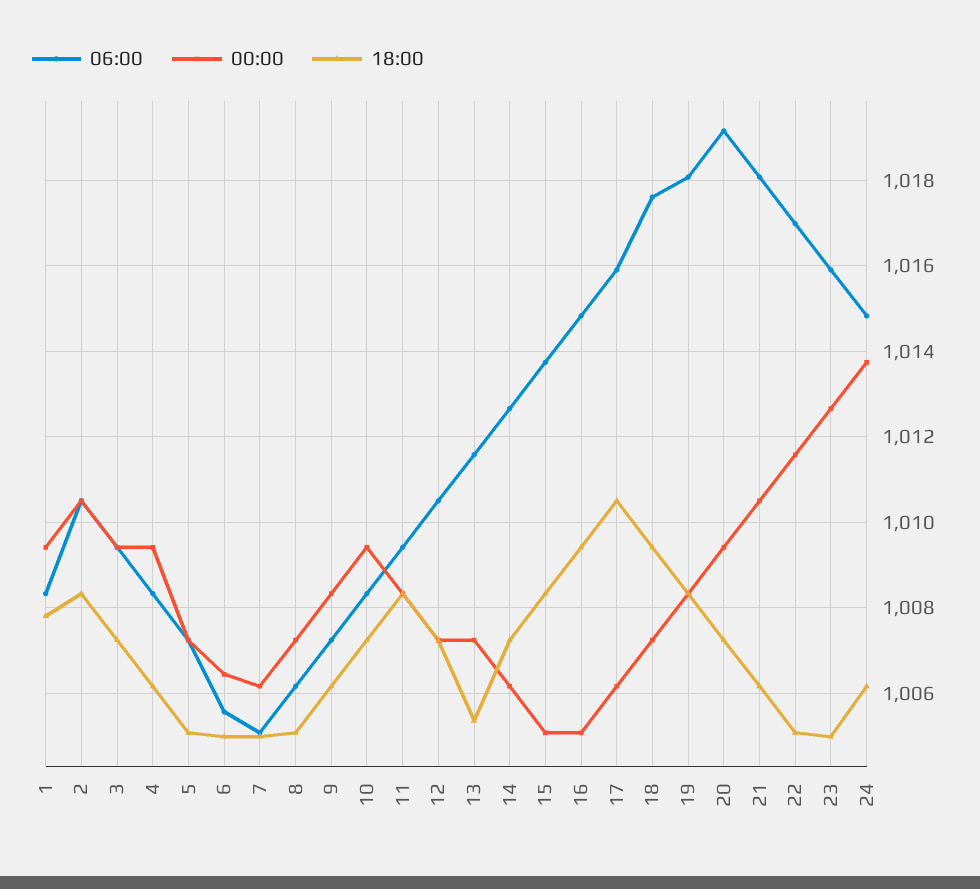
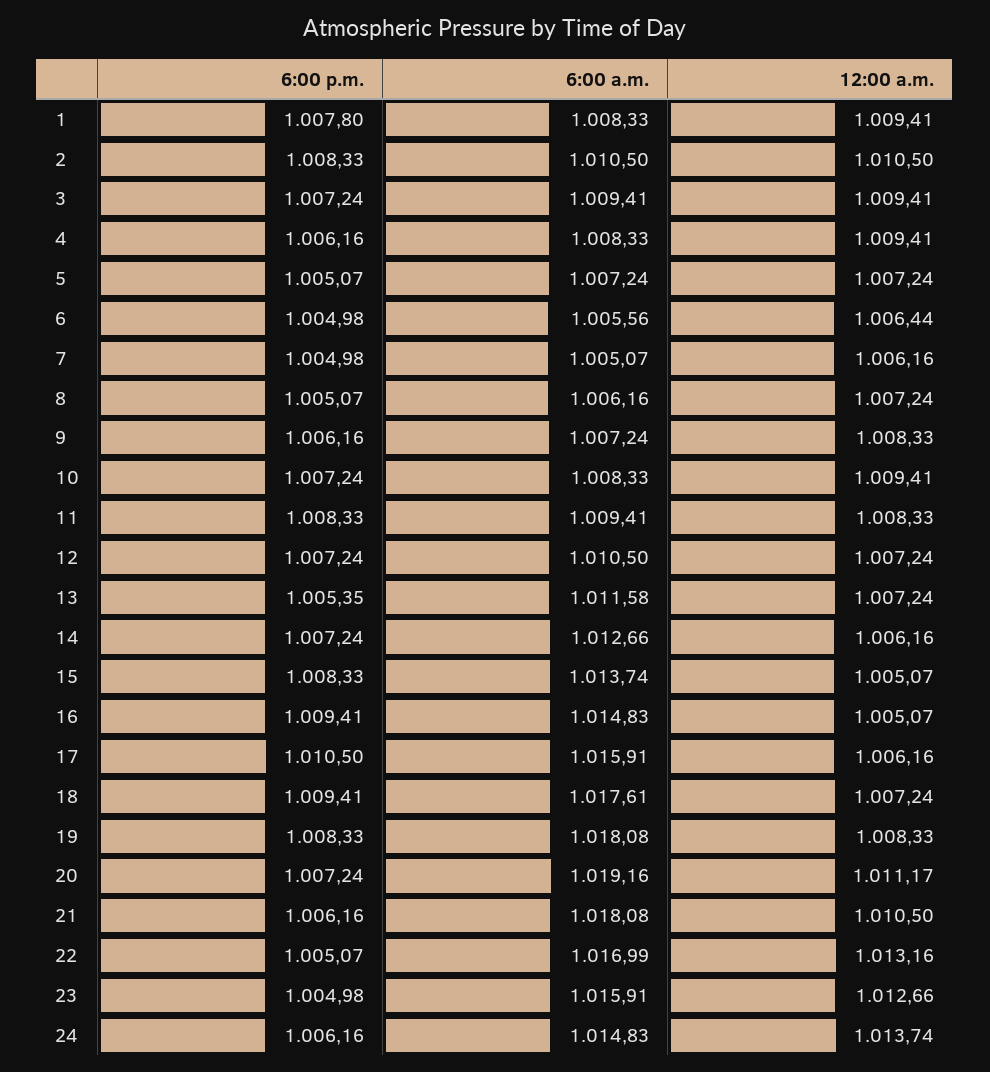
  {
    "06:00": {
      "1": 1008.33,
      "2": 1010.5,
      "3": 1009.41,
      "4": 1008.33,
      "5": 1007.24,
      "6": 1005.56,
      "7": 1005.07,
      "8": 1006.16,
      "9": 1007.24,
      "10": 1008.33,
      "11": 1009.41,
      "12": 1010.5,
      "13": 1011.58,
      "14": 1012.66,
      "15": 1013.74,
      "16": 1014.83,
      "17": 1015.91,
      "18": 1017.61,
      "19": 1018.08,
      "20": 1019.16,
      "21": 1018.08,
      "22": 1016.99,
      "23": 1015.91,
      "24": 1014.83
    },
    "00:00": {
      "1": 1009.41,
      "2": 1010.5,
      "3": 1009.41,
      "4": 1009.41,
      "5": 1007.24,
      "6": 1006.44,
      "7": 1006.16,
      "8": 1007.24,
      "9": 1008.33,
      "10": 1009.41,
      "11": 1008.33,
      "12": 1007.24,
      "13": 1007.24,
      "14": 1006.16,
      "15": 1005.07,
      "16": 1005.07,
      "17": 1006.16,
      "18": 1007.24,
      "19": 1008.33,
-     "20": 1009.4,
+     "20": 1011.17,
      "21": 1010.5,
-     "22": 1011.6,
+     "22": 1013.16,
      "23": 1012.66,
      "24": 1013.74
    },
    "18:00": {
      "1": 1007.8,
      "2": 1008.33,
      "3": 1007.24,
      "4": 1006.16,
      "5": 1005.07,
      "6": 1004.98,
      "7": 1004.98,
      "8": 1005.07,
      "9": 1006.16,
      "10": 1007.24,
      "11": 1008.33,
      "12": 1007.24,
      "13": 1005.35,
      "14": 1007.24,
      "15": 1008.33,
      "16": 1009.41,
      "17": 1010.5,
      "18": 1009.41,
      "19": 1008.33,
      "20": 1007.24,
      "21": 1006.16,
      "22": 1005.07,
      "23": 1004.98,
      "24": 1006.16
    }
  }

